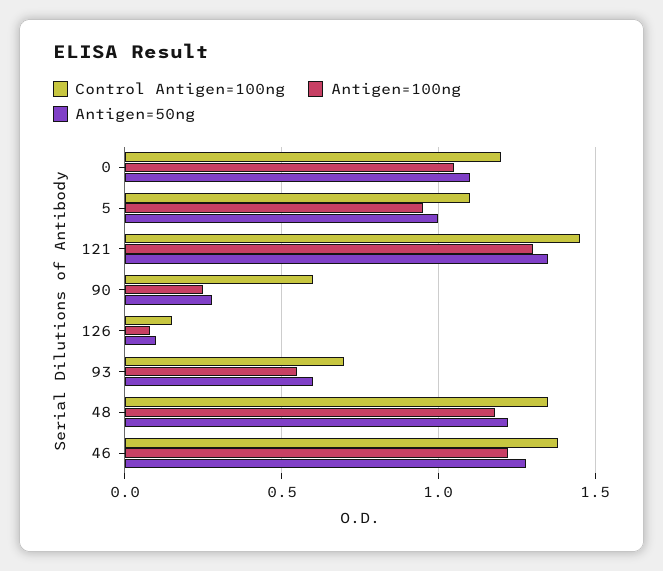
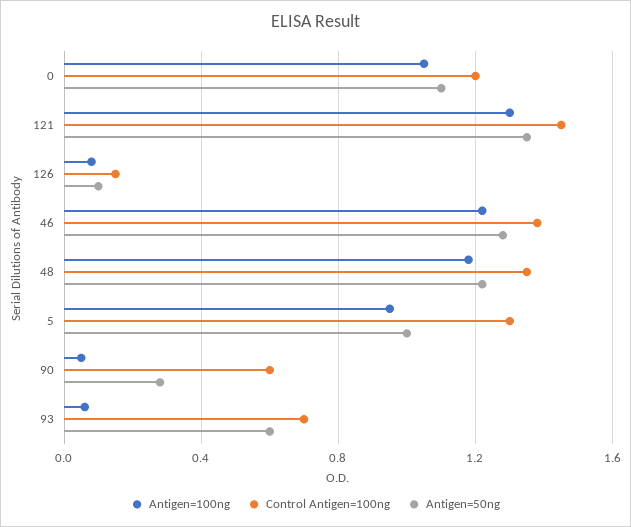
  {
    "Control Antigen=100ng": {
      "0": 1.2,
-     "5": 1.1,
+     "5": 1.3,
      "121": 1.45,
      "90": 0.6,
      "126": 0.15,
      "93": 0.7,
      "48": 1.35,
      "46": 1.4
    },
    "Antigen=100ng": {
      "0": 1.05,
      "5": 0.95,
      "121": 1.3,
-     "90": 0.25,
+     "90": 0.05,
      "126": 0.1,
-     "93": 0.55,
+     "93": 0.05,
      "48": 1.2,
      "46": 1.2
    },
    "Antigen=50ng": {
      "0": 1.1,
      "5": 1,
      "121": 1.35,
      "90": 0.3,
      "126": 0.1,
      "93": 0.6,
      "48": 1.2,
      "46": 1.3
    }
  }

